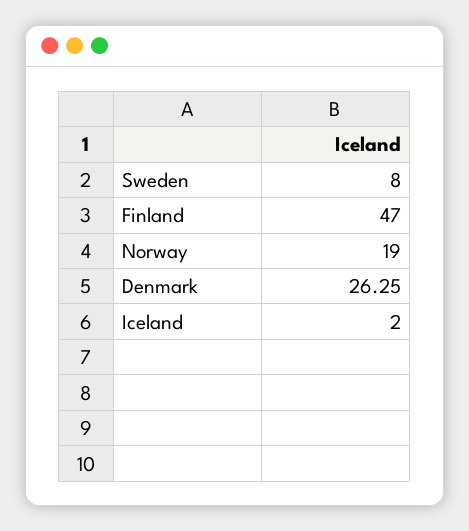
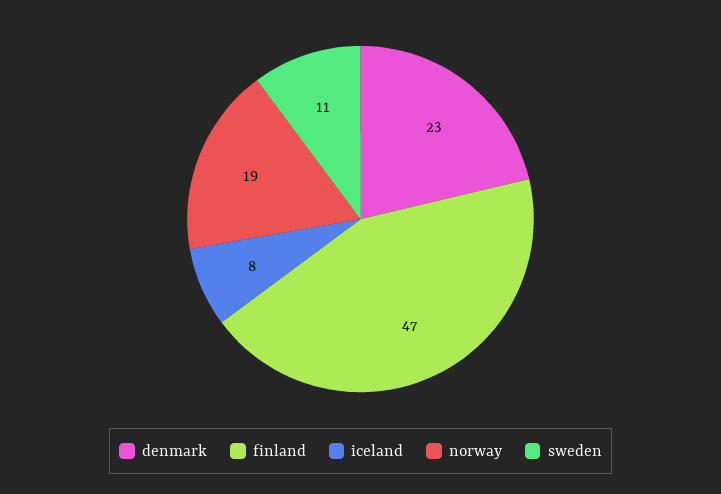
  {
-   "Sweden": 8,
+   "Sweden": 11,
    "Finland": 47,
    "Norway": 19,
-   "Denmark": 26.25,
+   "Denmark": 23,
-   "Iceland": 2
+   "Iceland": 8
  }

